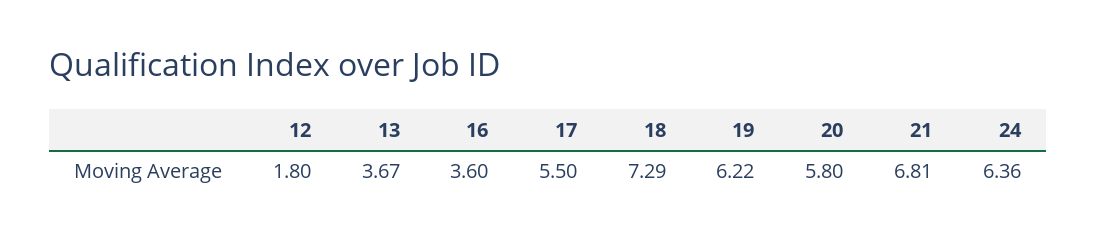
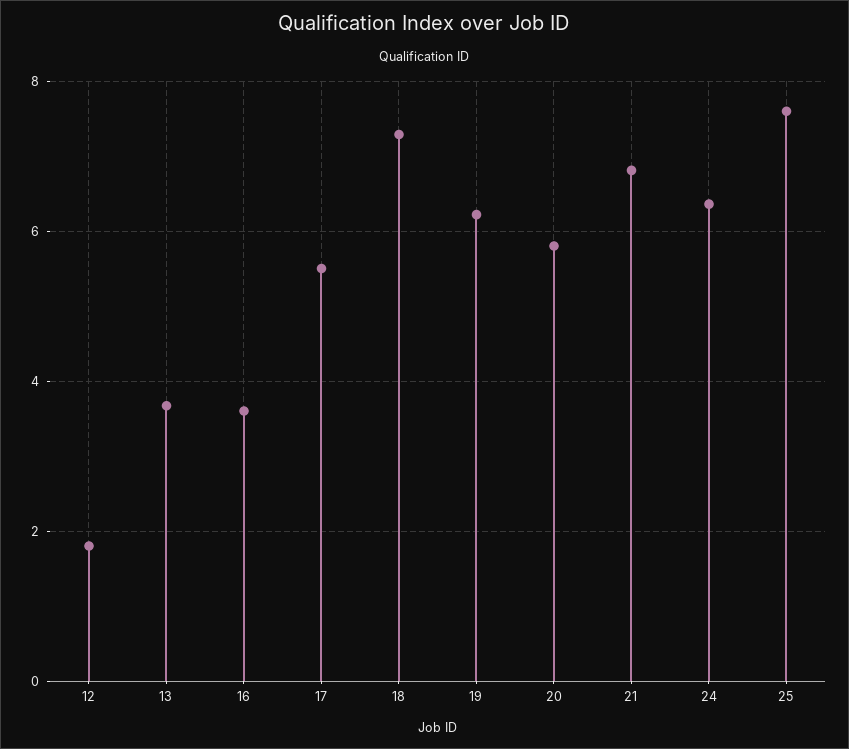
  {
    "12": 1.8,
    "13": 3.67,
    "16": 3.6,
    "17": 5.5,
    "18": 7.29,
    "19": 6.22,
    "20": 5.8,
    "21": 6.81,
-   "24": 6.36
+   "24": 6.36,
+   "25": 7.6
  }

